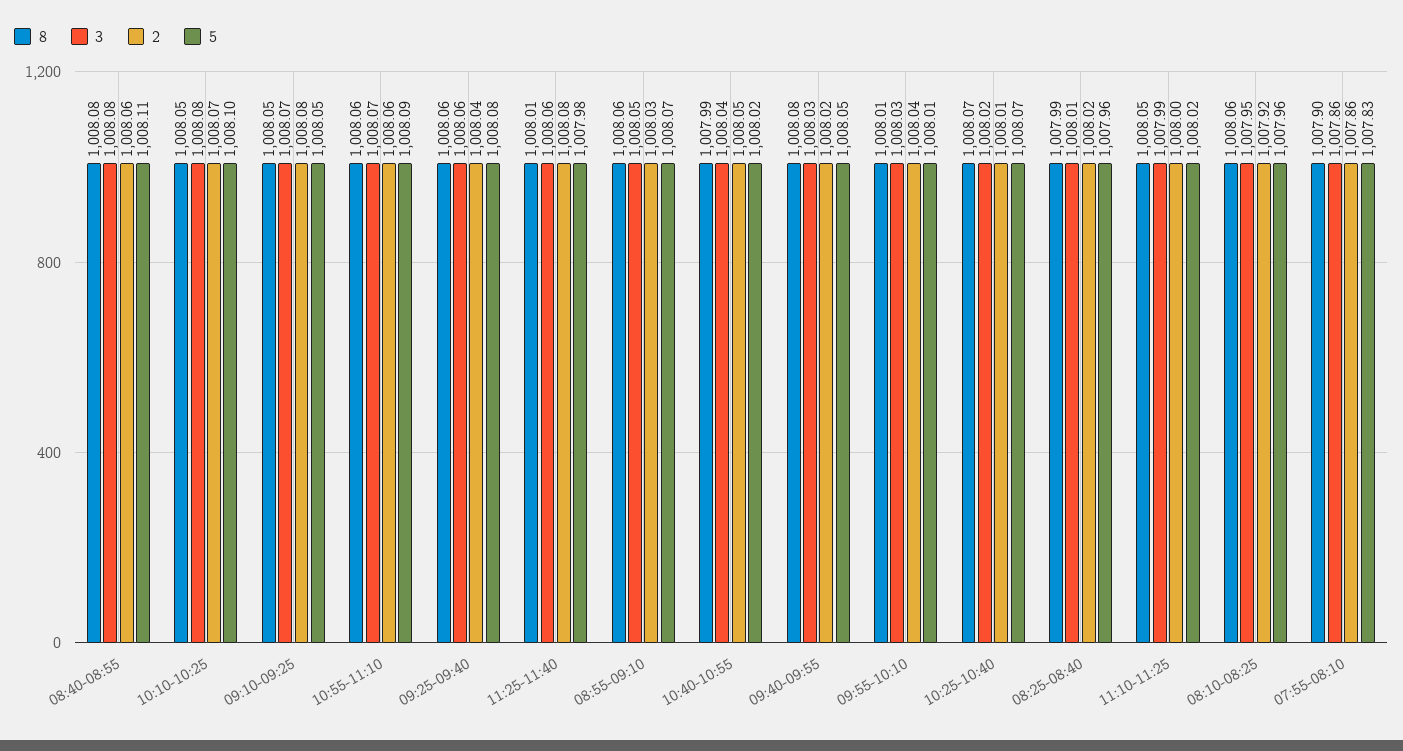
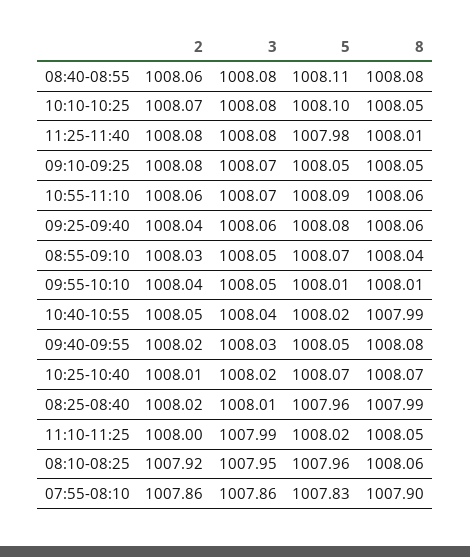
  {
    "8": {
      "08:40-08:55": 1008.08,
      "10:10-10:25": 1008.05,
      "09:10-09:25": 1008.05,
      "10:55-11:10": 1008.06,
      "09:25-09:40": 1008.06,
      "11:25-11:40": 1008.01,
-     "08:55-09:10": 1008.06,
+     "08:55-09:10": 1008.04,
      "10:40-10:55": 1007.99,
      "09:40-09:55": 1008.08,
      "09:55-10:10": 1008.01,
      "10:25-10:40": 1008.07,
      "08:25-08:40": 1007.99,
      "11:10-11:25": 1008.05,
      "08:10-08:25": 1008.06,
      "07:55-08:10": 1007.9
    },
    "3": {
      "08:40-08:55": 1008.08,
      "10:10-10:25": 1008.08,
      "09:10-09:25": 1008.07,
      "10:55-11:10": 1008.07,
      "09:25-09:40": 1008.06,
-     "11:25-11:40": 1008.06,
+     "11:25-11:40": 1008.08,
      "08:55-09:10": 1008.05,
      "10:40-10:55": 1008.04,
      "09:40-09:55": 1008.03,
-     "09:55-10:10": 1008.03,
+     "09:55-10:10": 1008.05,
      "10:25-10:40": 1008.02,
      "08:25-08:40": 1008.01,
      "11:10-11:25": 1007.99,
      "08:10-08:25": 1007.95,
      "07:55-08:10": 1007.86
    },
    "2": {
      "08:40-08:55": 1008.06,
      "10:10-10:25": 1008.07,
      "09:10-09:25": 1008.08,
      "10:55-11:10": 1008.06,
      "09:25-09:40": 1008.04,
      "11:25-11:40": 1008.08,
      "08:55-09:10": 1008.03,
      "10:40-10:55": 1008.05,
      "09:40-09:55": 1008.02,
      "09:55-10:10": 1008.04,
      "10:25-10:40": 1008.01,
      "08:25-08:40": 1008.02,
      "11:10-11:25": 1008,
      "08:10-08:25": 1007.92,
      "07:55-08:10": 1007.86
    },
    "5": {
      "08:40-08:55": 1008.11,
      "10:10-10:25": 1008.1,
      "09:10-09:25": 1008.05,
      "10:55-11:10": 1008.09,
      "09:25-09:40": 1008.08,
      "11:25-11:40": 1007.98,
      "08:55-09:10": 1008.07,
      "10:40-10:55": 1008.02,
      "09:40-09:55": 1008.05,
      "09:55-10:10": 1008.01,
      "10:25-10:40": 1008.07,
      "08:25-08:40": 1007.96,
      "11:10-11:25": 1008.02,
      "08:10-08:25": 1007.96,
      "07:55-08:10": 1007.83
    }
  }

